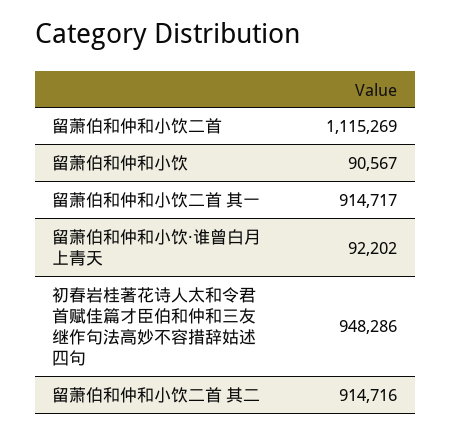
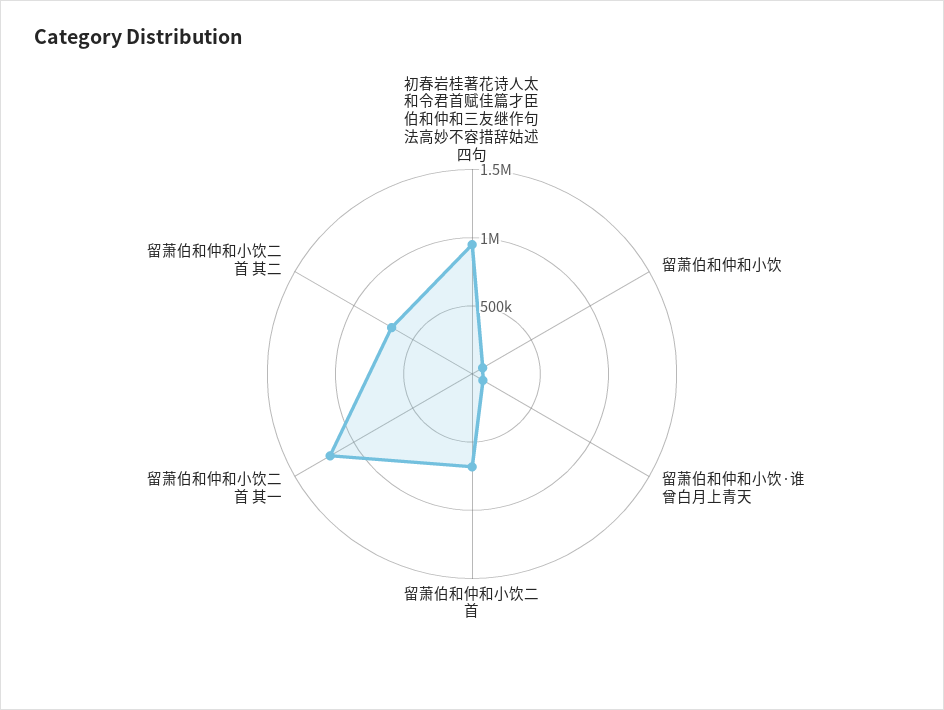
  {
-   "留萧伯和仲和小饮二首": 1115269,
+   "留萧伯和仲和小饮二首": 700000,
    "留萧伯和仲和小饮": 90567,
-   "留萧伯和仲和小饮二首 其一": 914717,
+   "留萧伯和仲和小饮二首 其一": 1200000,
    "留萧伯和仲和小饮·谁曾白月上青天": 92202,
    "初春岩桂著花诗人太和令君首赋佳篇才臣伯和仲和三友继作句法高妙不容措辞姑述四句": 948286,
-   "留萧伯和仲和小饮二首 其二": 914716
+   "留萧伯和仲和小饮二首 其二": 700000
  }

